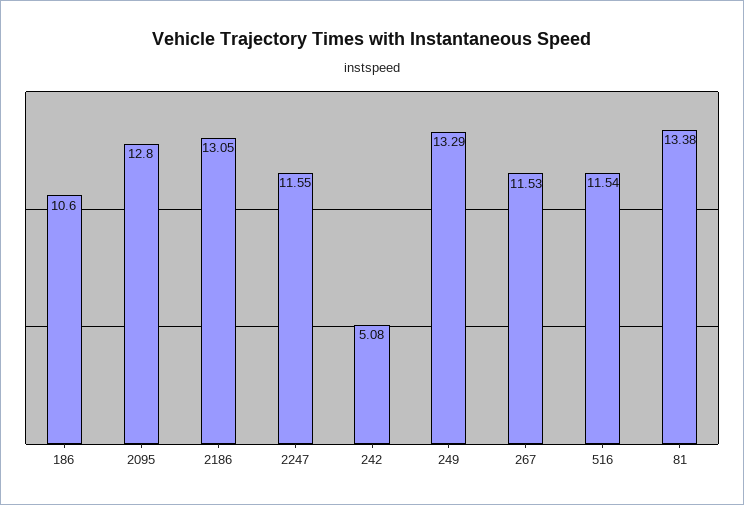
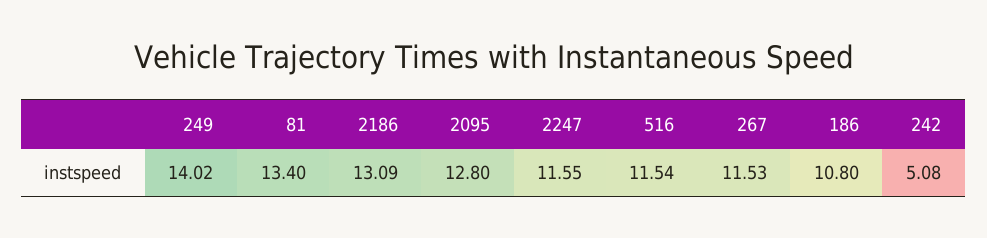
  {
-   "186": 10.6,
+   "186": 10.8,
    "2095": 12.8,
-   "2186": 13.05,
+   "2186": 13.09,
    "2247": 11.55,
    "242": 5.08,
-   "249": 13.29,
+   "249": 14.02,
    "267": 11.53,
    "516": 11.54,
-   "81": 13.38
+   "81": 13.4
  }

